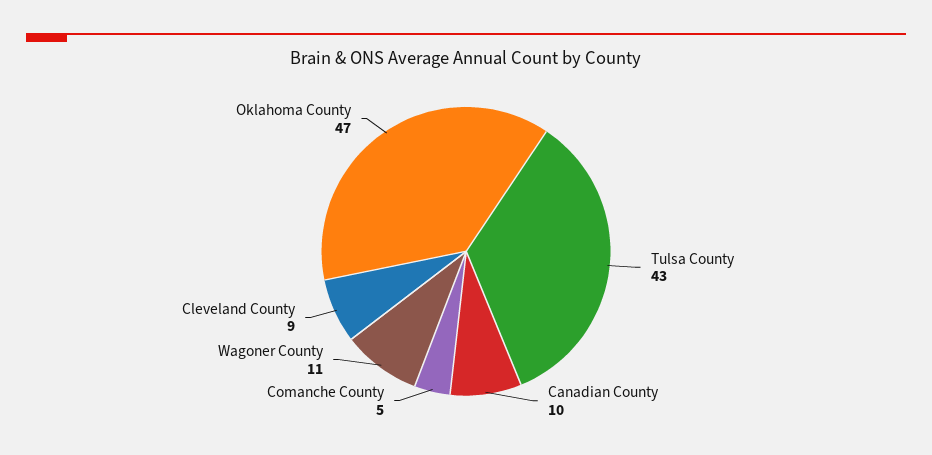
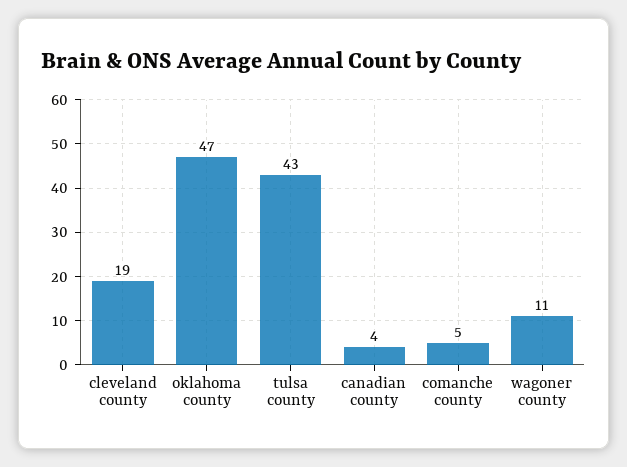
  {
    "Tulsa County": 43,
-   "Canadian County": 10,
+   "Canadian County": 4,
    "Comanche County": 5,
    "Wagoner County": 11,
-   "Cleveland County": 9,
+   "Cleveland County": 19,
    "Oklahoma County": 47
  }

